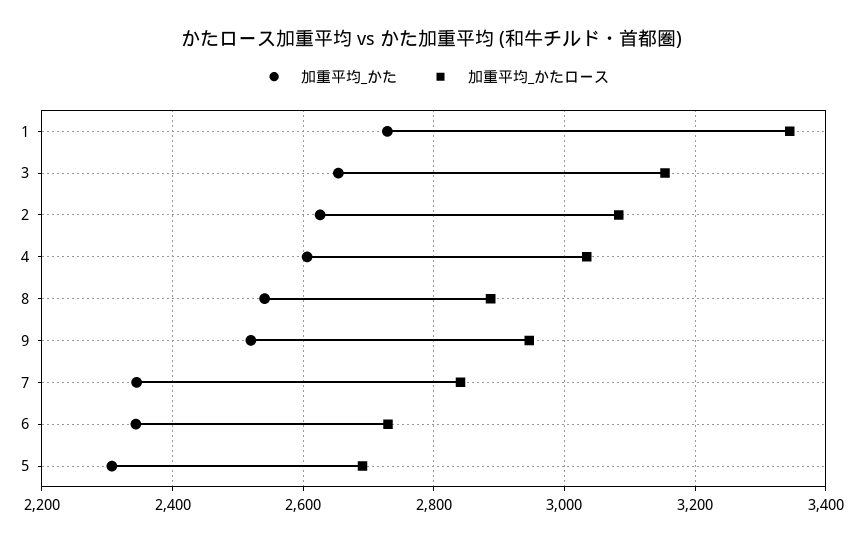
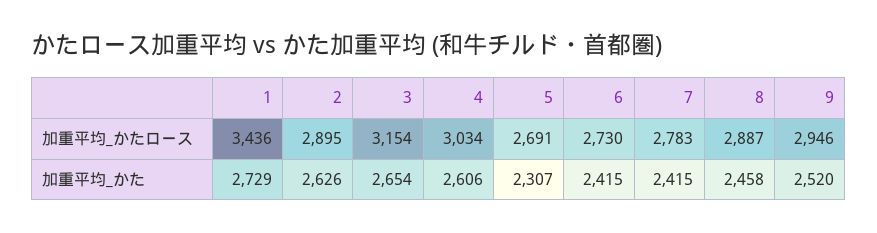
  {
    "加重平均_かた": {
      "1": 2729,
      "3": 2654,
      "2": 2626,
      "4": 2606,
-     "8": 2540,
+     "8": 2458,
      "9": 2520,
-     "7": 2340,
+     "7": 2415,
-     "6": 2340,
+     "6": 2415,
      "5": 2307
    },
    "加重平均_かたロース": {
-     "1": 3340,
+     "1": 3436,
      "3": 3154,
-     "2": 3080,
+     "2": 2895,
      "4": 3034,
      "8": 2887,
      "9": 2946,
-     "7": 2840,
+     "7": 2783,
      "6": 2730,
      "5": 2691
    }
  }

